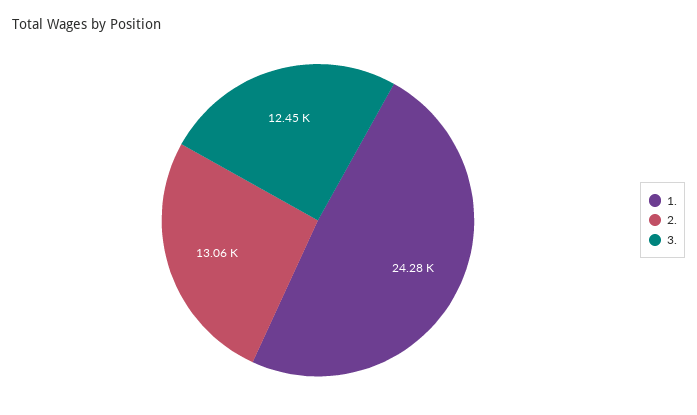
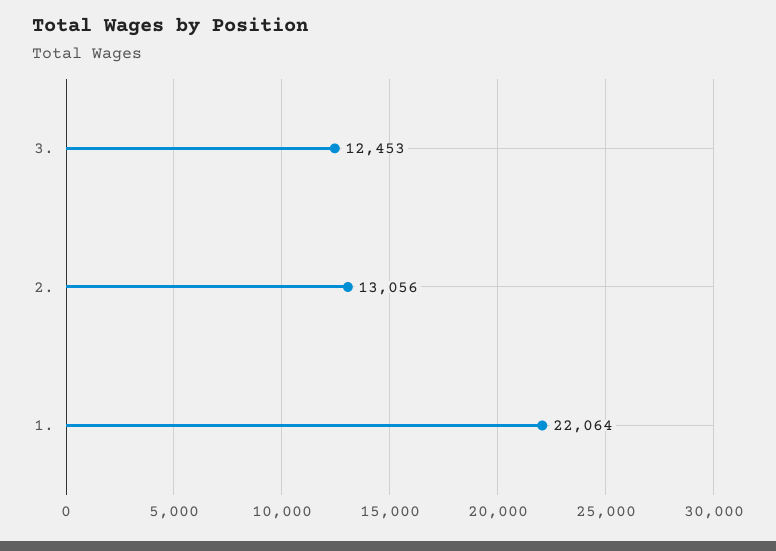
  {
-   "1.": 24280,
+   "1.": 22064,
    "2.": 13056,
    "3.": 12453
  }

